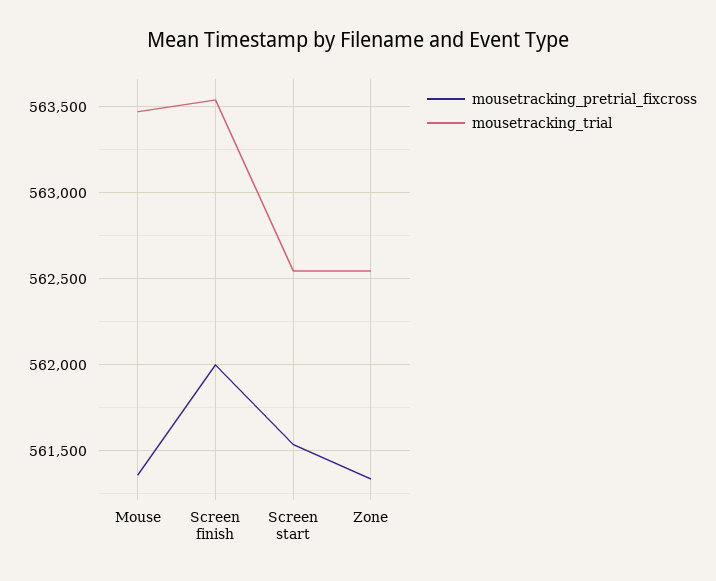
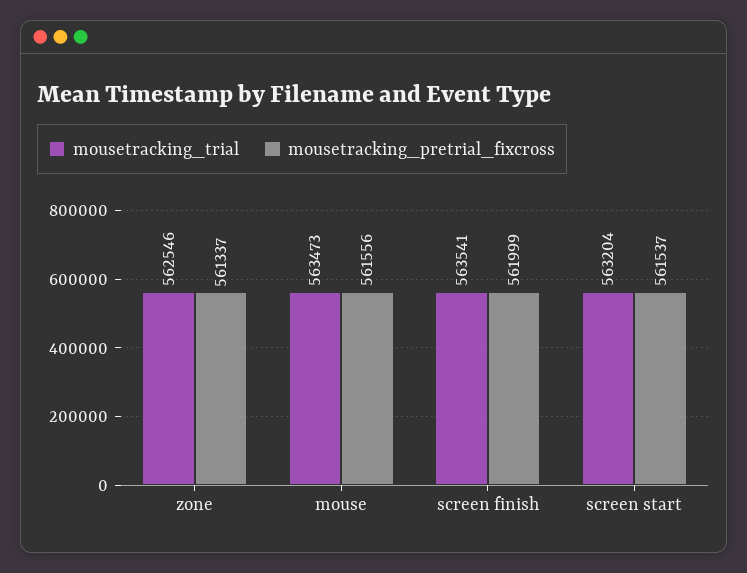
  {
    "mousetracking_pretrial_fixcross": {
-     "Mouse": 561350,
+     "Mouse": 561556,
      "Screen finish": 561999,
      "Screen start": 561537,
      "Zone": 561337
    },
    "mousetracking_trial": {
      "Mouse": 563473,
      "Screen finish": 563541,
-     "Screen start": 562550,
+     "Screen start": 563204,
      "Zone": 562546
    }
  }

